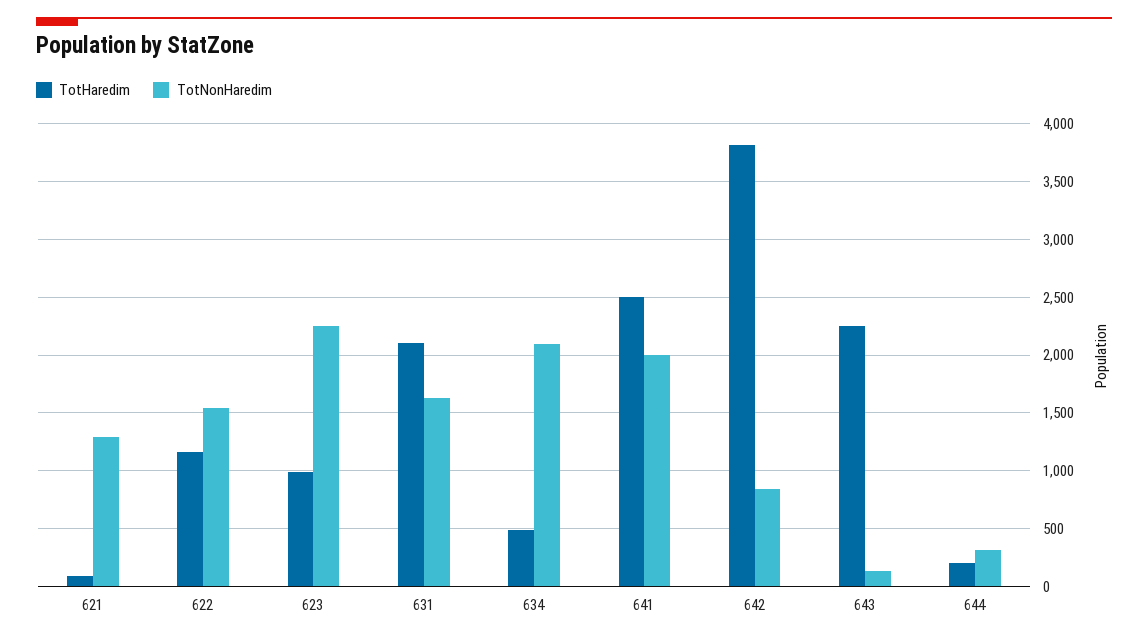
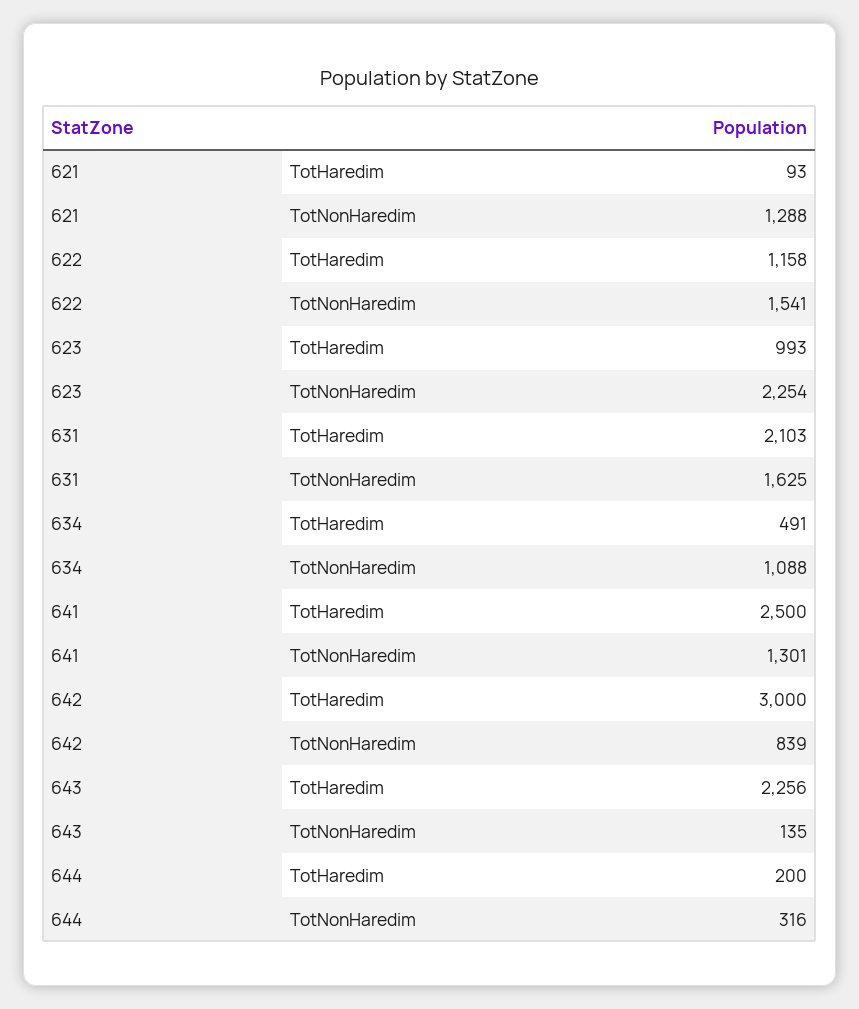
  {
    "TotHaredim": {
      "621": 93,
      "622": 1158,
      "623": 993,
      "631": 2103,
      "634": 491,
      "641": 2500,
-     "642": 3800,
+     "642": 3000,
      "643": 2256,
      "644": 200
    },
    "TotNonHaredim": {
      "621": 1288,
      "622": 1541,
      "623": 2254,
      "631": 1625,
-     "634": 2100,
+     "634": 1088,
-     "641": 2000,
+     "641": 1301,
      "642": 839,
      "643": 135,
      "644": 316
    }
  }

